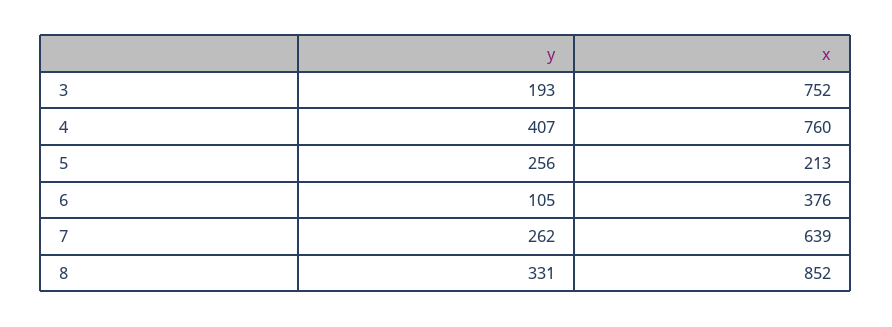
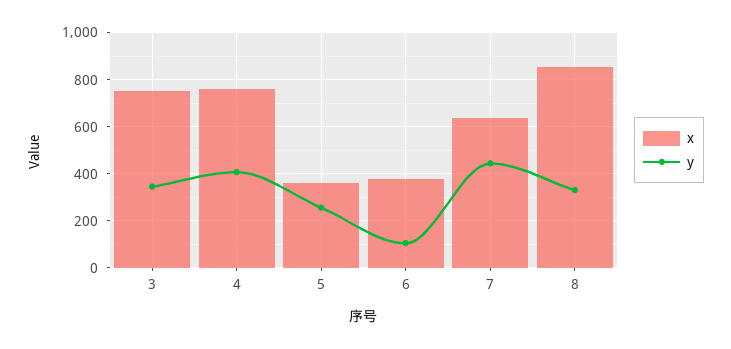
  {
    "y": {
-     "3": 193,
+     "3": 350,
      "4": 407,
      "5": 256,
      "6": 105,
-     "7": 262,
+     "7": 450,
      "8": 331
    },
    "x": {
      "3": 752,
      "4": 760,
-     "5": 213,
+     "5": 350,
      "6": 376,
      "7": 639,
      "8": 852
    }
  }

